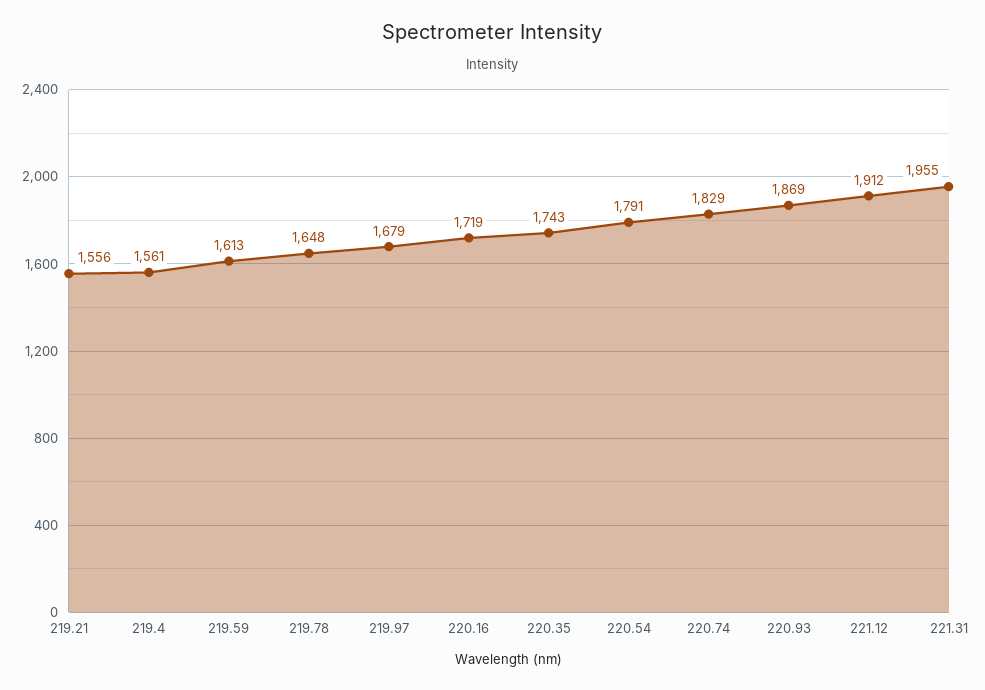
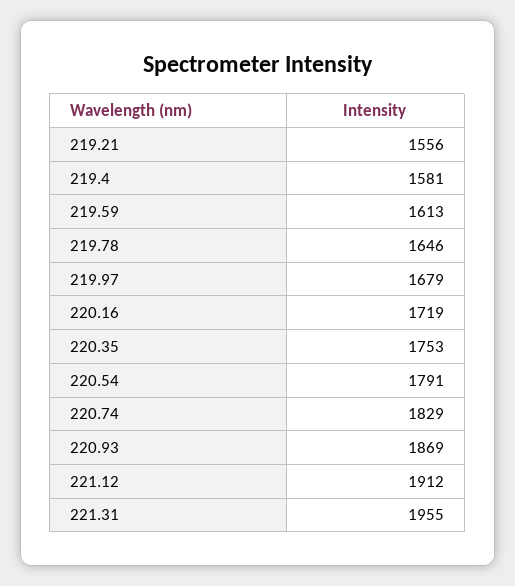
  {
    "219.21": 1556,
-   "219.4": 1561,
+   "219.4": 1581,
    "219.59": 1613,
-   "219.78": 1648,
+   "219.78": 1646,
    "219.97": 1679,
    "220.16": 1719,
-   "220.35": 1743,
+   "220.35": 1753,
    "220.54": 1791,
    "220.74": 1829,
    "220.93": 1869,
    "221.12": 1912,
    "221.31": 1955
  }

